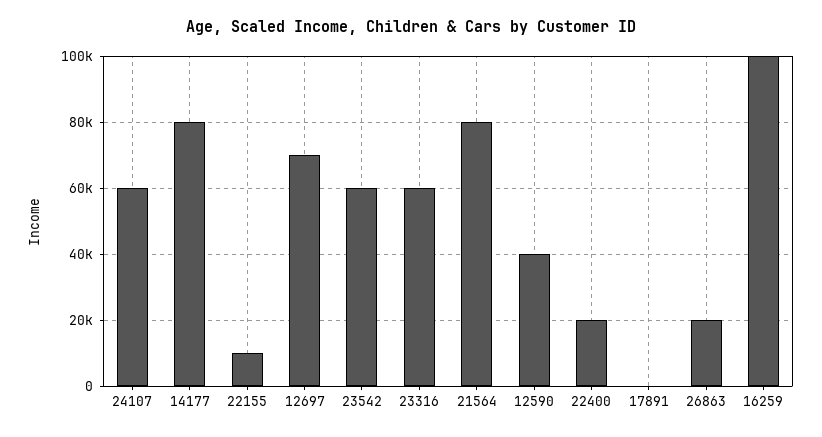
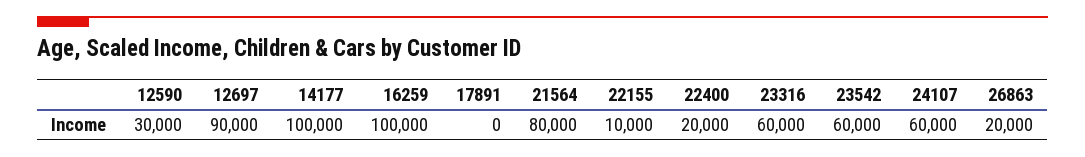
  {
    "24107": 60000,
-   "14177": 80000,
+   "14177": 100000,
    "22155": 10000,
-   "12697": 70000,
+   "12697": 90000,
    "23542": 60000,
    "23316": 60000,
    "21564": 80000,
-   "12590": 40000,
+   "12590": 30000,
    "22400": 20000,
    "17891": 0,
    "26863": 20000,
    "16259": 100000
  }

